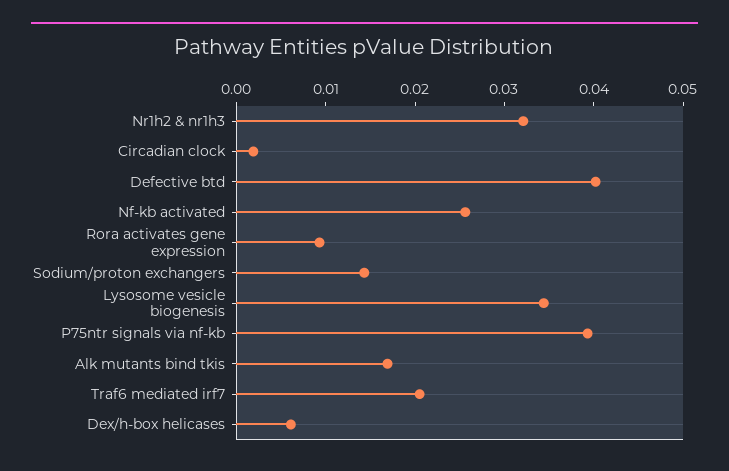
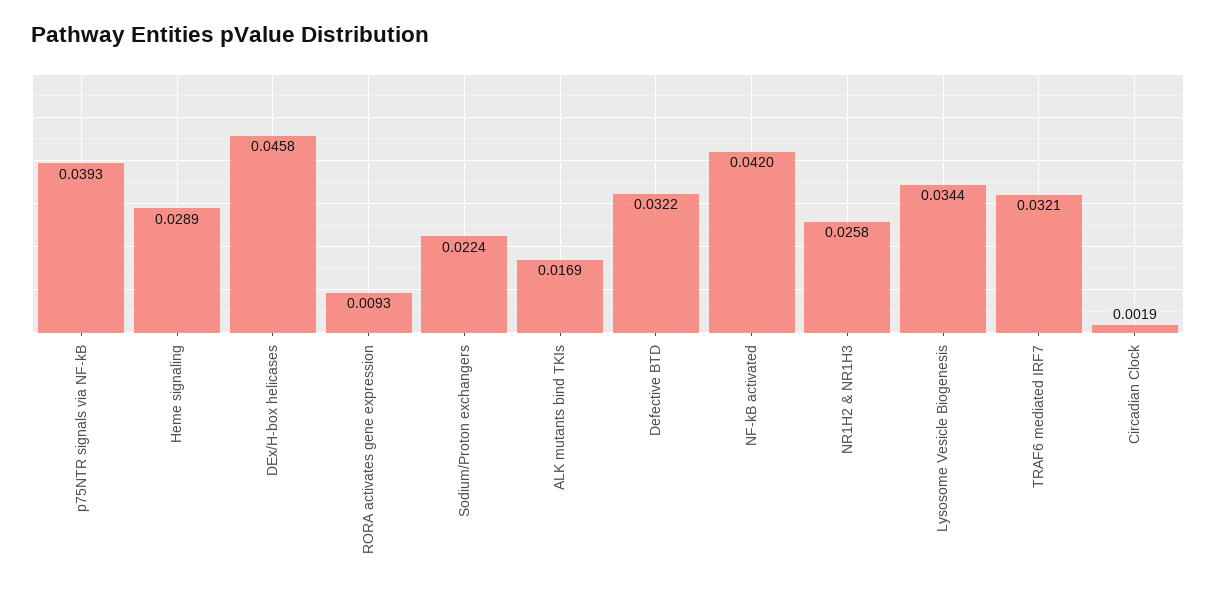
  {
-   "Nr1h2 & nr1h3": 0.032,
+   "Nr1h2 & nr1h3": 0.0258,
    "Circadian clock": 0.0019,
-   "Defective btd": 0.04,
+   "Defective btd": 0.0322,
-   "Nf-kb activated": 0.026,
+   "Nf-kb activated": 0.042,
    "Rora activates gene expression": 0.0093,
-   "Sodium/proton exchangers": 0.014,
+   "Sodium/proton exchangers": 0.0224,
    "Lysosome vesicle biogenesis": 0.0344,
    "P75ntr signals via nf-kb": 0.0393,
    "Alk mutants bind tkis": 0.0169,
-   "Traf6 mediated irf7": 0.02,
+   "Traf6 mediated irf7": 0.0321,
-   "Dex/h-box helicases": 0.006
+   "Dex/h-box helicases": 0.0458,
+   "Heme signaling": 0.0289
  }

